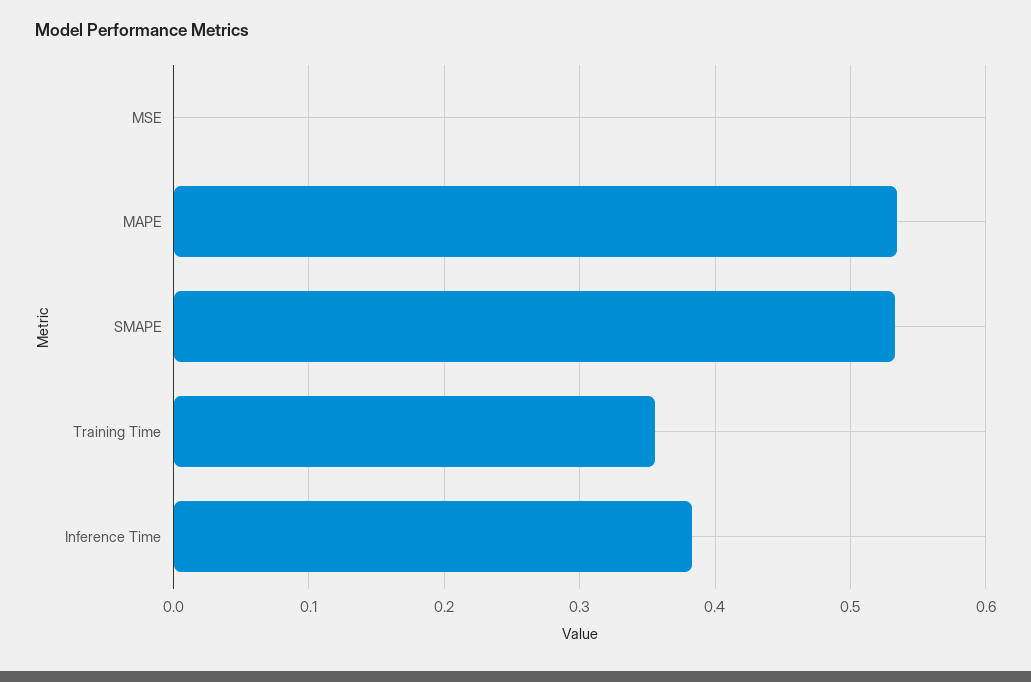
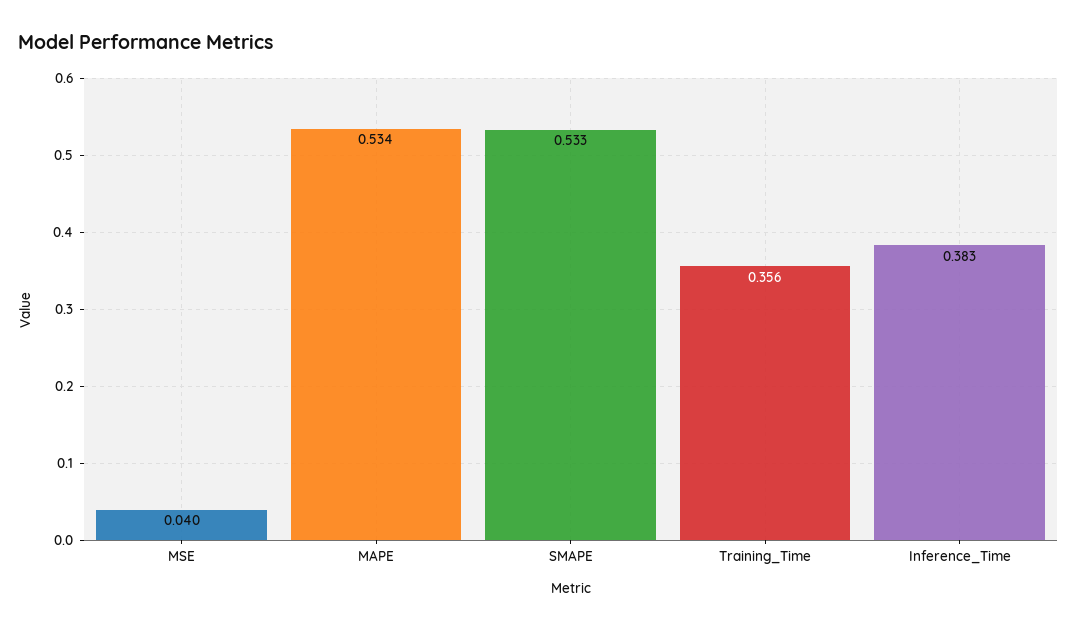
  {
-   "MSE": 0,
+   "MSE": 0.04,
    "MAPE": 0.534,
    "SMAPE": 0.533,
    "Training Time": 0.356,
    "Inference Time": 0.383
  }

